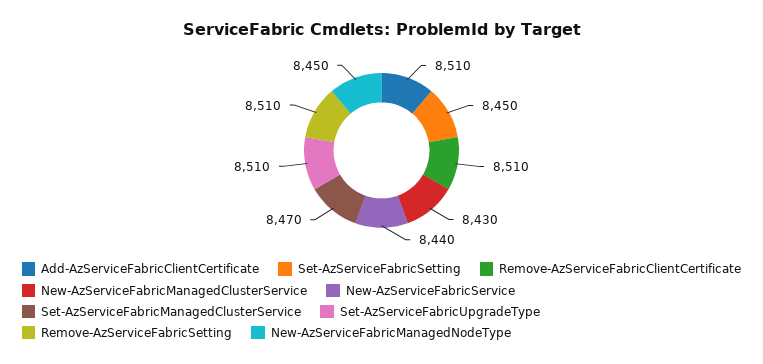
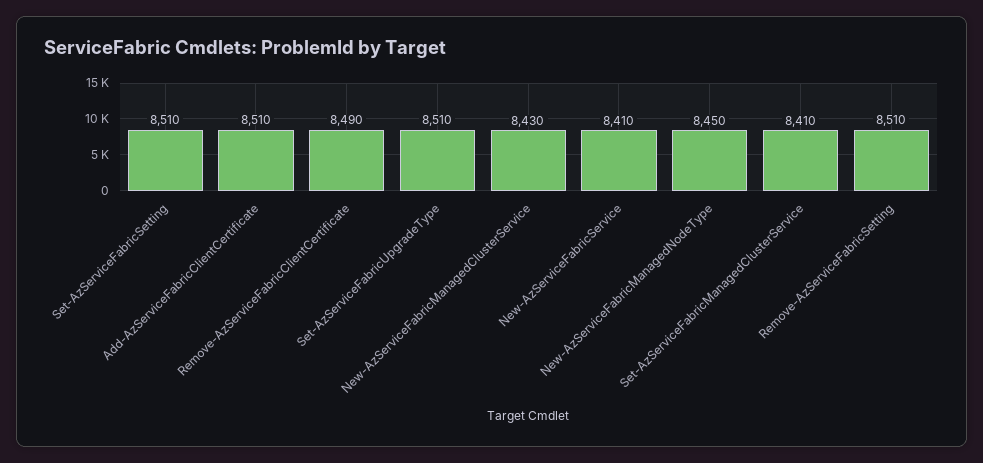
  {
    "Add-AzServiceFabricClientCertificate": 8510,
-   "Set-AzServiceFabricSetting": 8450,
+   "Set-AzServiceFabricSetting": 8510,
-   "Remove-AzServiceFabricClientCertificate": 8510,
+   "Remove-AzServiceFabricClientCertificate": 8490,
    "New-AzServiceFabricManagedClusterService": 8430,
-   "New-AzServiceFabricService": 8440,
+   "New-AzServiceFabricService": 8410,
-   "Set-AzServiceFabricManagedClusterService": 8470,
+   "Set-AzServiceFabricManagedClusterService": 8410,
    "Set-AzServiceFabricUpgradeType": 8510,
    "Remove-AzServiceFabricSetting": 8510,
    "New-AzServiceFabricManagedNodeType": 8450
  }

